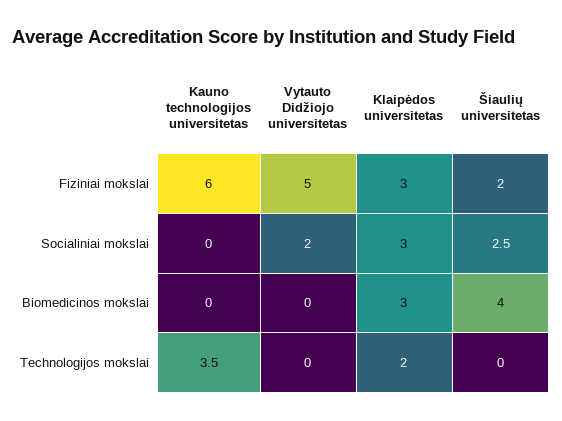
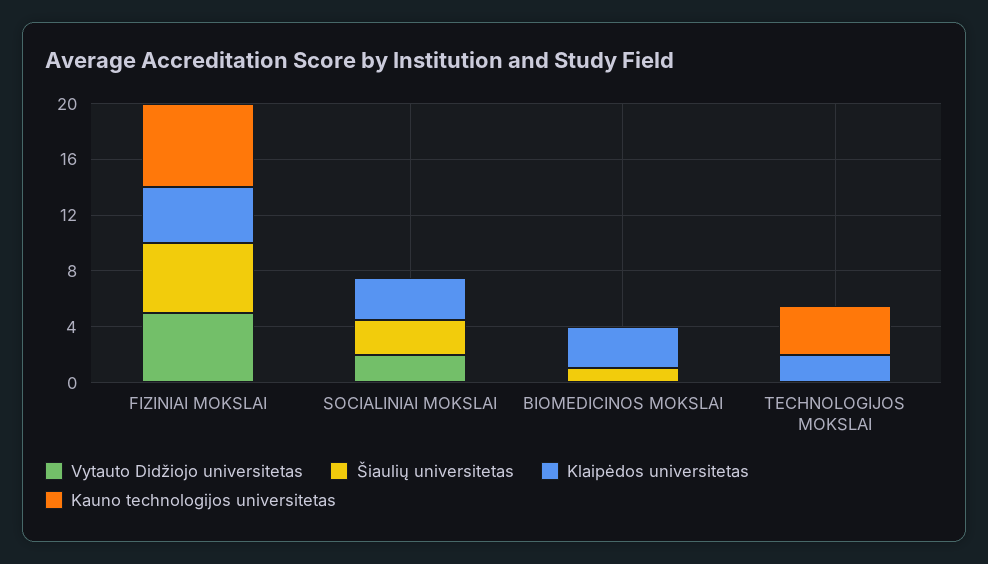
  {
    "Kauno technologijos universitetas": {
      "Fiziniai mokslai": 6,
      "Socialiniai mokslai": 0,
      "Biomedicinos mokslai": 0,
      "Technologijos mokslai": 3.5
    },
    "Vytauto Didžiojo universitetas": {
      "Fiziniai mokslai": 5,
      "Socialiniai mokslai": 2,
      "Biomedicinos mokslai": 0,
      "Technologijos mokslai": 0
    },
    "Klaipėdos universitetas": {
-     "Fiziniai mokslai": 3,
+     "Fiziniai mokslai": 4,
      "Socialiniai mokslai": 3,
      "Biomedicinos mokslai": 3,
      "Technologijos mokslai": 2
    },
    "Šiaulių universitetas": {
-     "Fiziniai mokslai": 2,
+     "Fiziniai mokslai": 5,
      "Socialiniai mokslai": 2.5,
-     "Biomedicinos mokslai": 4,
+     "Biomedicinos mokslai": 1,
      "Technologijos mokslai": 0
    }
  }

